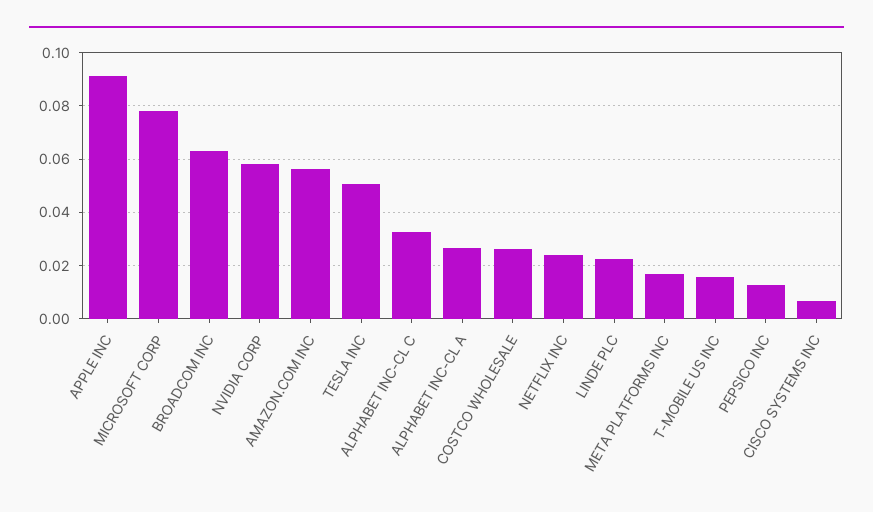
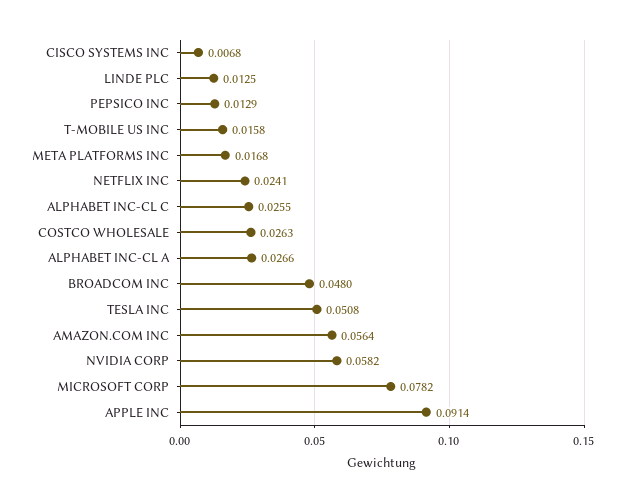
  {
    "APPLE INC": 0.0914,
    "MICROSOFT CORP": 0.0782,
-   "BROADCOM INC": 0.0625,
+   "BROADCOM INC": 0.048,
    "NVIDIA CORP": 0.0582,
    "AMAZON.COM INC": 0.0564,
    "TESLA INC": 0.0508,
-   "ALPHABET INC-CL C": 0.0325,
+   "ALPHABET INC-CL C": 0.0255,
    "ALPHABET INC-CL A": 0.0266,
    "COSTCO WHOLESALE": 0.0263,
    "NETFLIX INC": 0.0241,
-   "LINDE PLC": 0.0225,
+   "LINDE PLC": 0.0125,
    "META PLATFORMS INC": 0.0168,
    "T-MOBILE US INC": 0.0158,
    "PEPSICO INC": 0.0129,
    "CISCO SYSTEMS INC": 0.0068
  }

